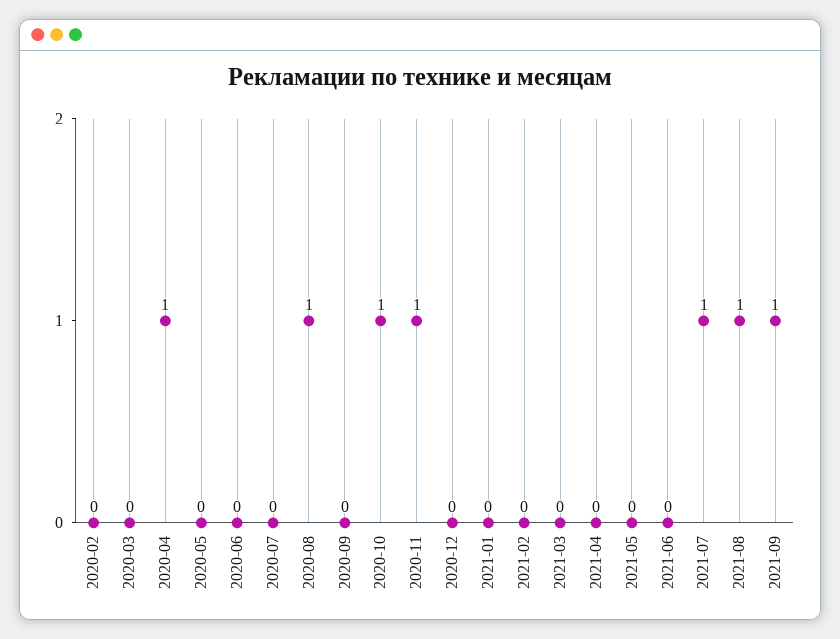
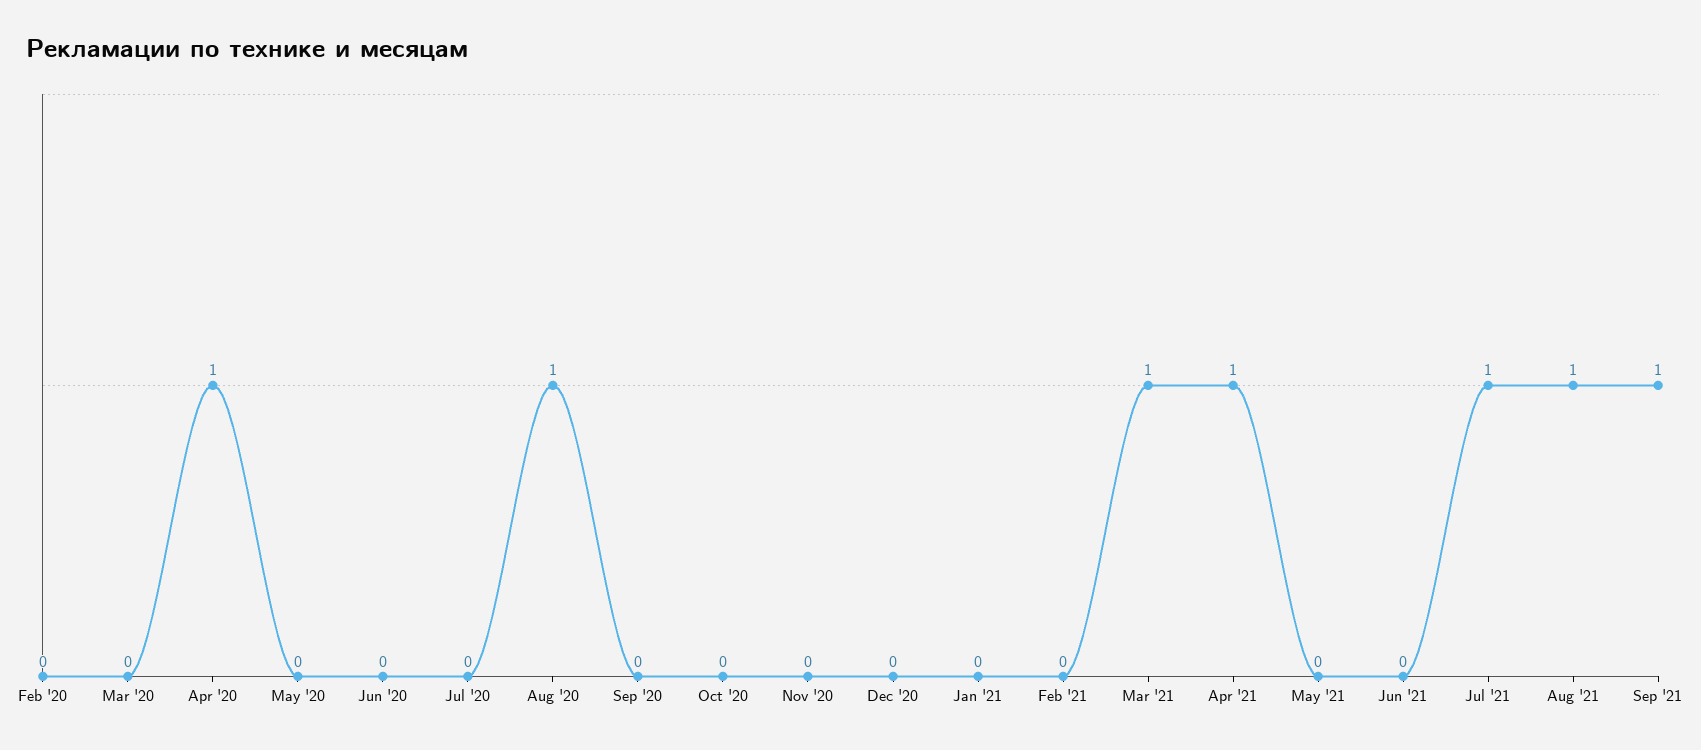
  {
    "2020-02": 0,
    "2020-03": 0,
    "2020-04": 1,
    "2020-05": 0,
    "2020-06": 0,
    "2020-07": 0,
    "2020-08": 1,
    "2020-09": 0,
-   "2020-10": 1,
+   "2020-10": 0,
-   "2020-11": 1,
+   "2020-11": 0,
    "2020-12": 0,
    "2021-01": 0,
    "2021-02": 0,
-   "2021-03": 0,
+   "2021-03": 1,
-   "2021-04": 0,
+   "2021-04": 1,
    "2021-05": 0,
    "2021-06": 0,
    "2021-07": 1,
    "2021-08": 1,
    "2021-09": 1
  }

